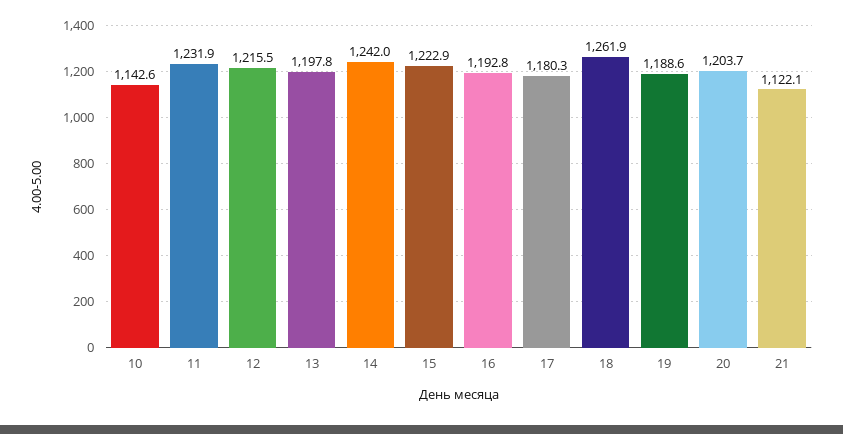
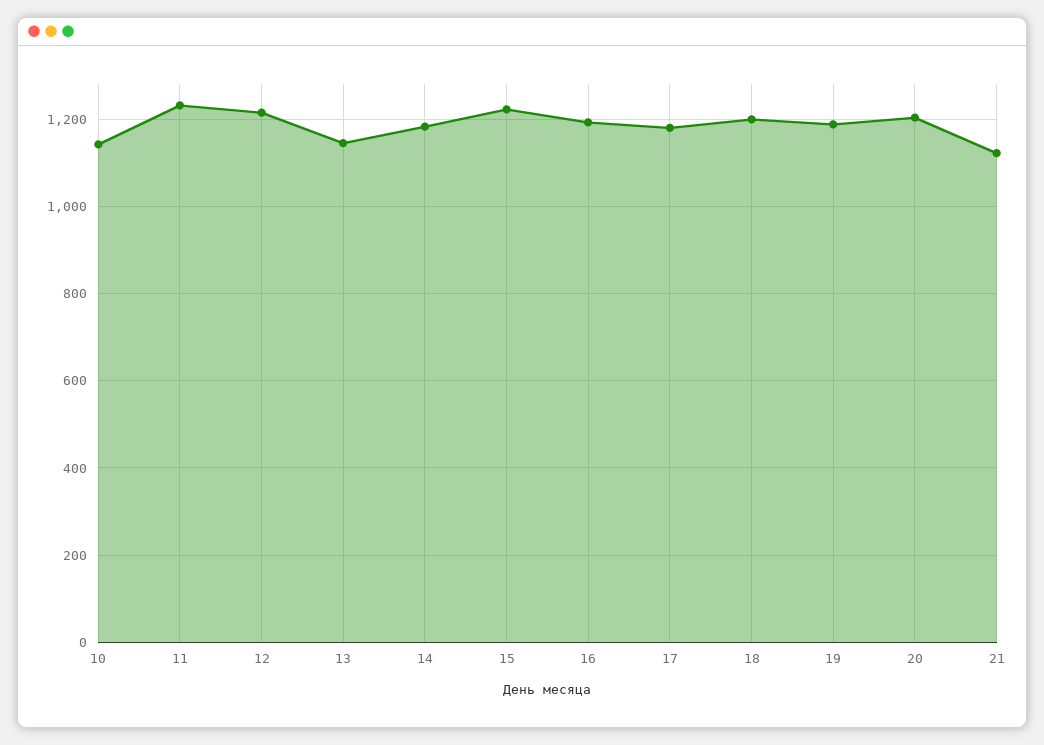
  {
    "10": 1142.6,
    "11": 1231.9,
    "12": 1215.5,
-   "13": 1197.8,
+   "13": 1140,
-   "14": 1242,
+   "14": 1180,
    "15": 1222.9,
    "16": 1192.8,
    "17": 1180.3,
-   "18": 1261.9,
+   "18": 1200,
    "19": 1188.6,
    "20": 1203.7,
    "21": 1122.1
  }

